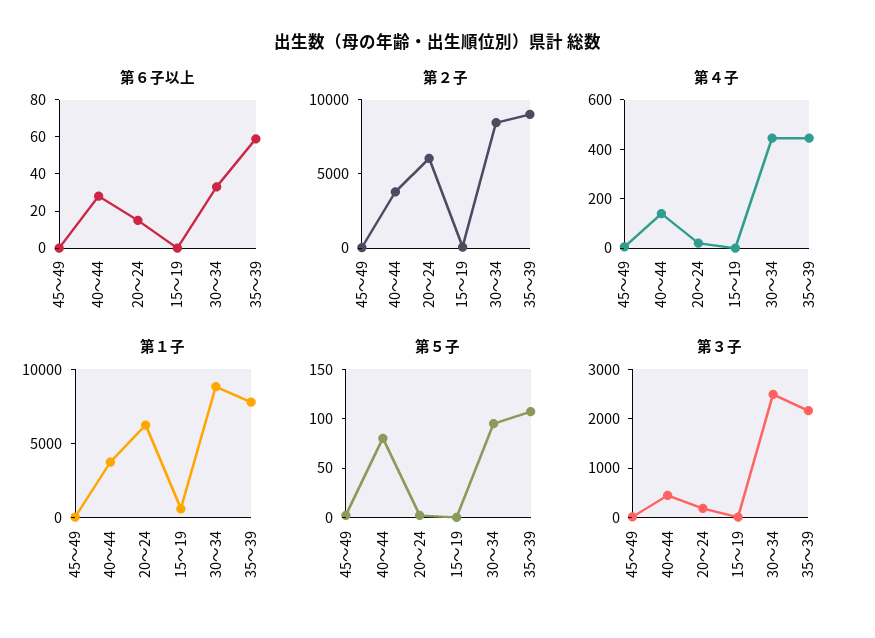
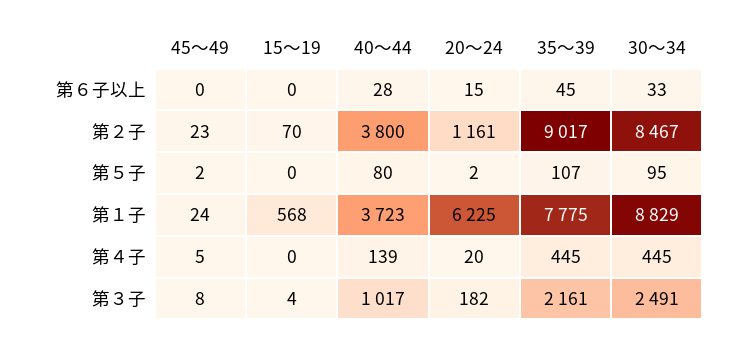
  {
    "第６子以上": {
      "45～49": 0,
      "40～44": 28,
      "20～24": 15,
      "15～19": 0,
      "30～34": 33,
-     "35～39": 60
+     "35～39": 45
    },
    "第２子": {
      "45～49": 23,
      "40～44": 3800,
-     "20～24": 6000,
+     "20～24": 1161,
      "15～19": 70,
      "30～34": 8467,
      "35～39": 9017
    },
    "第４子": {
      "45～49": 5,
      "40～44": 139,
      "20～24": 20,
      "15～19": 0,
      "30～34": 445,
      "35～39": 445
    },
    "第１子": {
      "45～49": 24,
      "40～44": 3723,
      "20～24": 6225,
      "15～19": 568,
      "30～34": 8829,
      "35～39": 7775
    },
    "第５子": {
      "45～49": 2,
      "40～44": 80,
      "20～24": 2,
      "15～19": 0,
      "30～34": 95,
      "35～39": 107
    },
    "第３子": {
      "45～49": 8,
-     "40～44": 400,
+     "40～44": 1017,
      "20～24": 182,
      "15～19": 4,
      "30～34": 2491,
      "35～39": 2161
    }
  }

